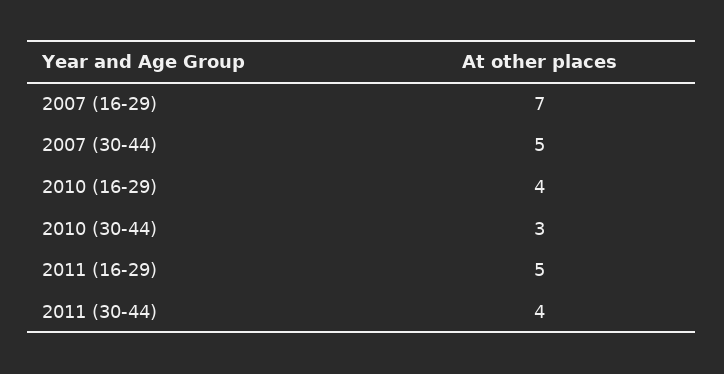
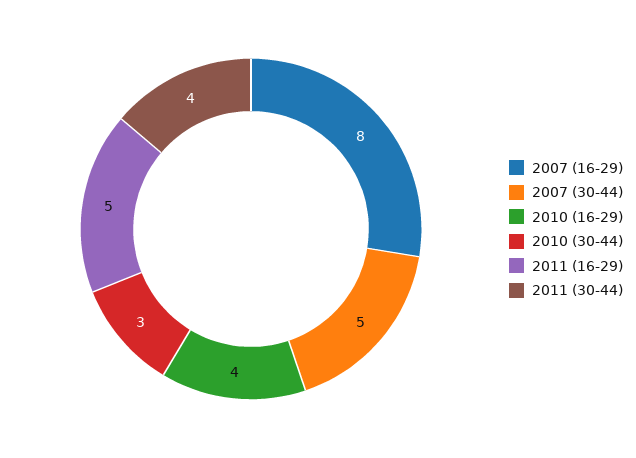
  {
-   "2007 (16-29)": 7,
+   "2007 (16-29)": 8,
    "2007 (30-44)": 5,
    "2010 (16-29)": 4,
    "2010 (30-44)": 3,
    "2011 (16-29)": 5,
    "2011 (30-44)": 4
  }

